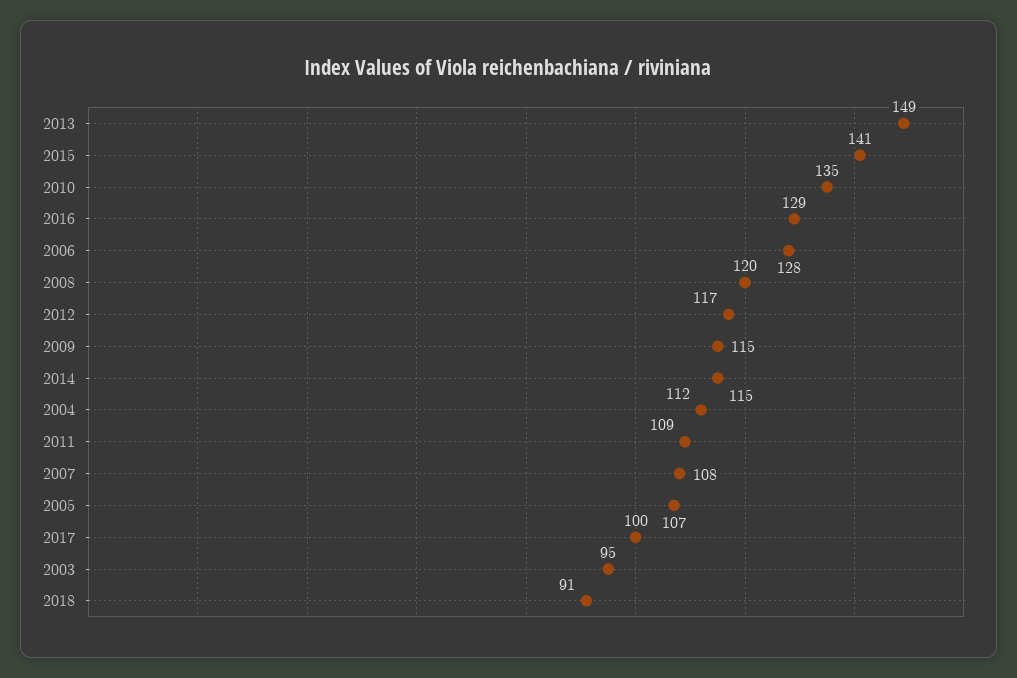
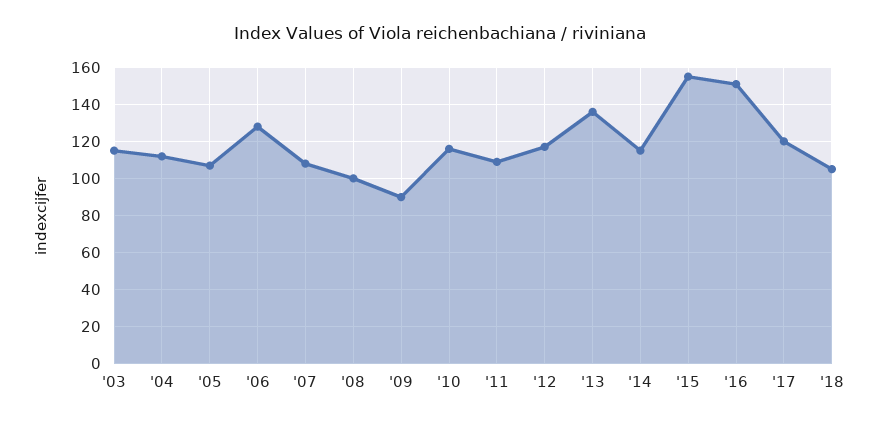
  {
-   "2013": 149,
+   "2013": 135,
-   "2015": 141,
+   "2015": 155,
-   "2010": 135,
+   "2010": 115,
-   "2016": 129,
+   "2016": 150,
    "2006": 128,
-   "2008": 120,
+   "2008": 100,
    "2012": 117,
-   "2009": 115,
+   "2009": 90,
    "2014": 115,
    "2004": 112,
    "2011": 109,
    "2007": 108,
    "2005": 107,
-   "2017": 100,
+   "2017": 120,
-   "2003": 95,
+   "2003": 115,
-   "2018": 91
+   "2018": 105
  }

